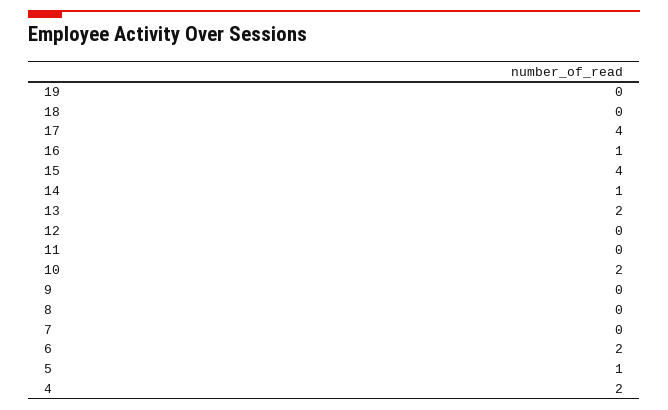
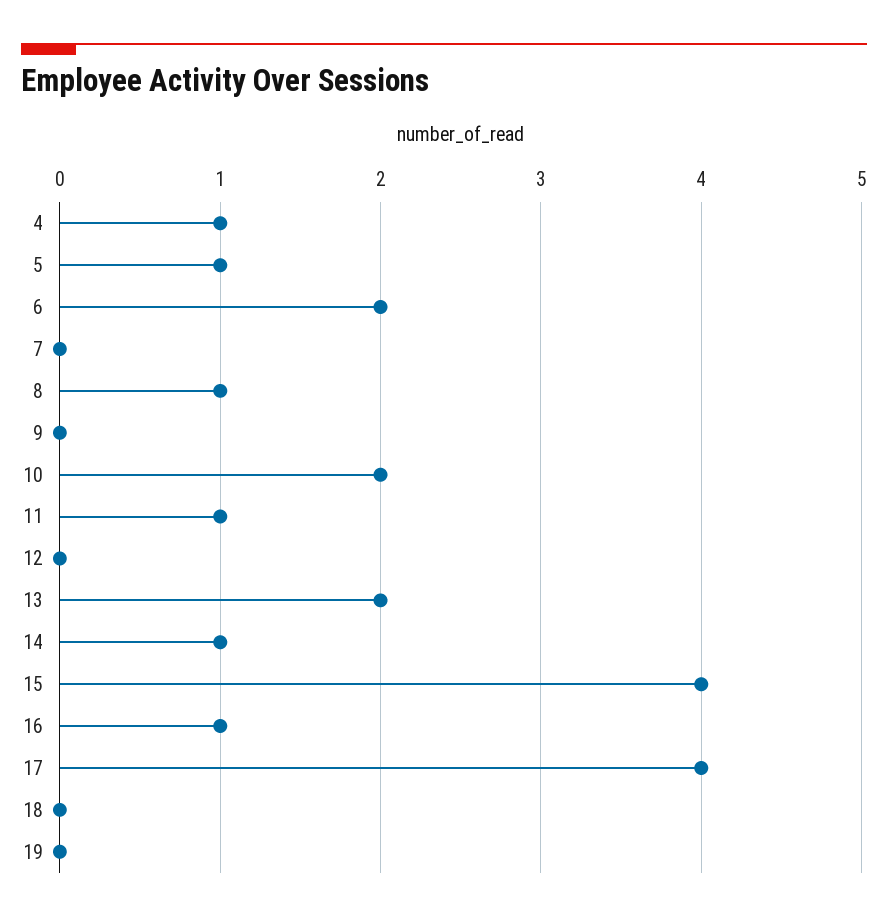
  {
    "19": 0,
    "18": 0,
    "17": 4,
    "16": 1,
    "15": 4,
    "14": 1,
    "13": 2,
    "12": 0,
-   "11": 0,
+   "11": 1,
    "10": 2,
    "9": 0,
-   "8": 0,
+   "8": 1,
    "7": 0,
    "6": 2,
    "5": 1,
-   "4": 2
+   "4": 1
  }

